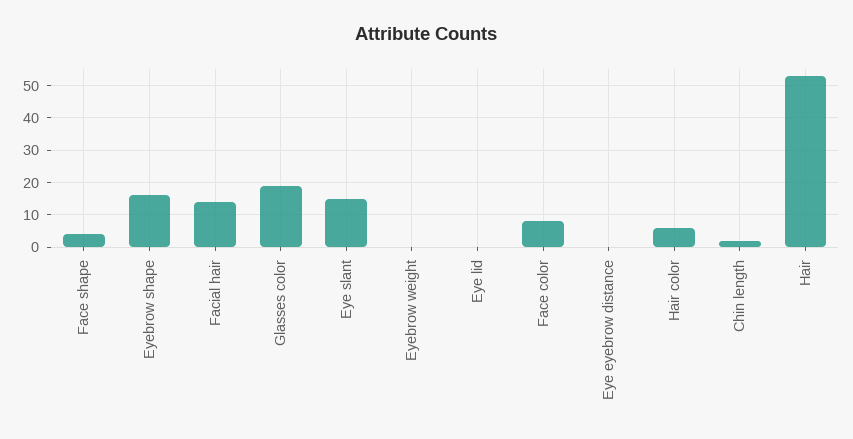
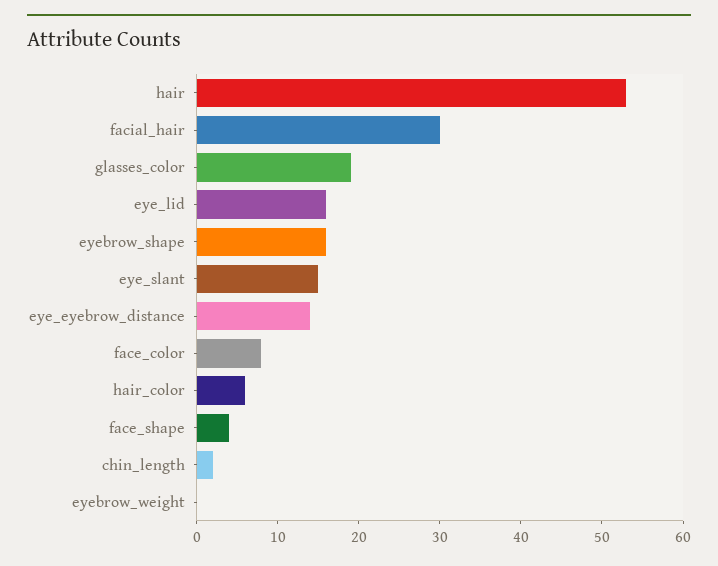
  {
    "Face shape": 4,
    "Eyebrow shape": 16,
-   "Facial hair": 15,
+   "Facial hair": 30,
    "Glasses color": 19,
    "Eye slant": 15,
    "Eyebrow weight": 0,
-   "Eye lid": 0,
+   "Eye lid": 16,
    "Face color": 8,
-   "Eye eyebrow distance": 0,
+   "Eye eyebrow distance": 14,
    "Hair color": 6,
    "Chin length": 2,
    "Hair": 53
  }

